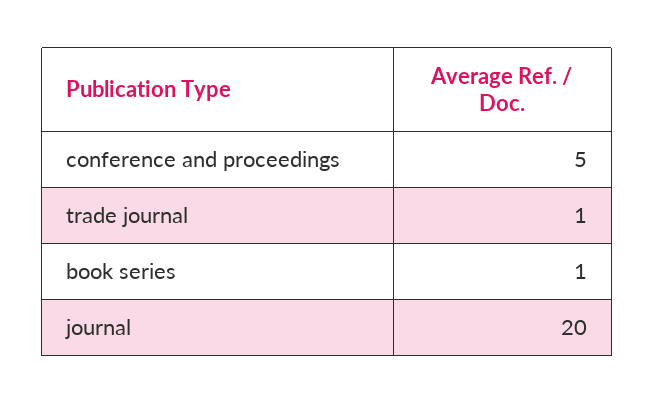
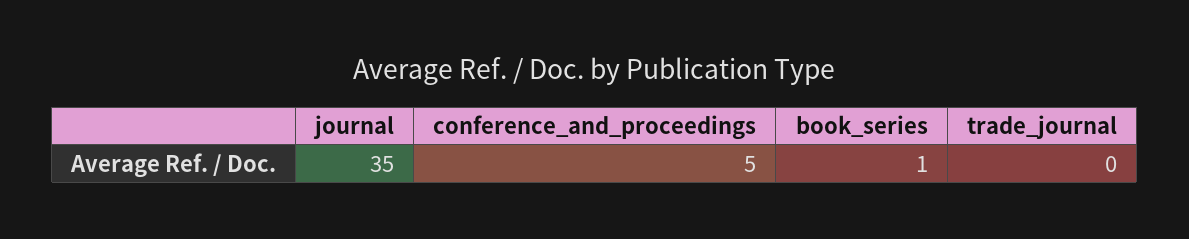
  {
    "conference and proceedings": 5,
-   "trade journal": 1,
+   "trade journal": 0,
    "book series": 1,
-   "journal": 20
+   "journal": 35
  }

